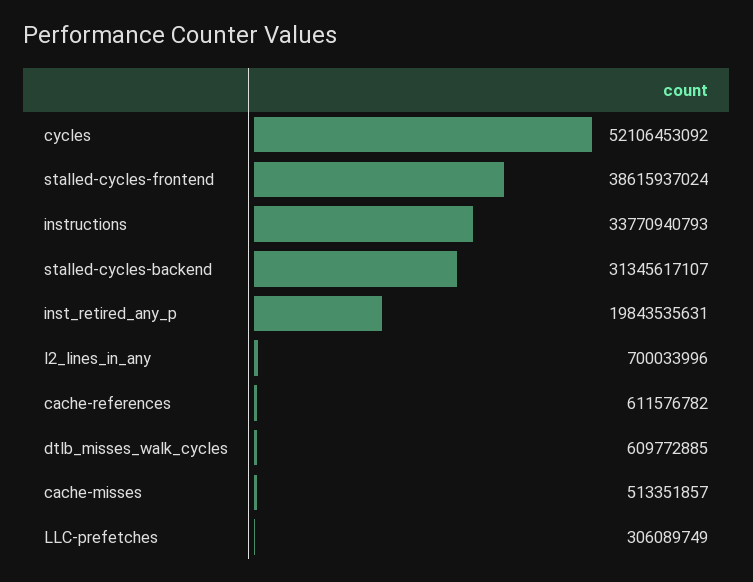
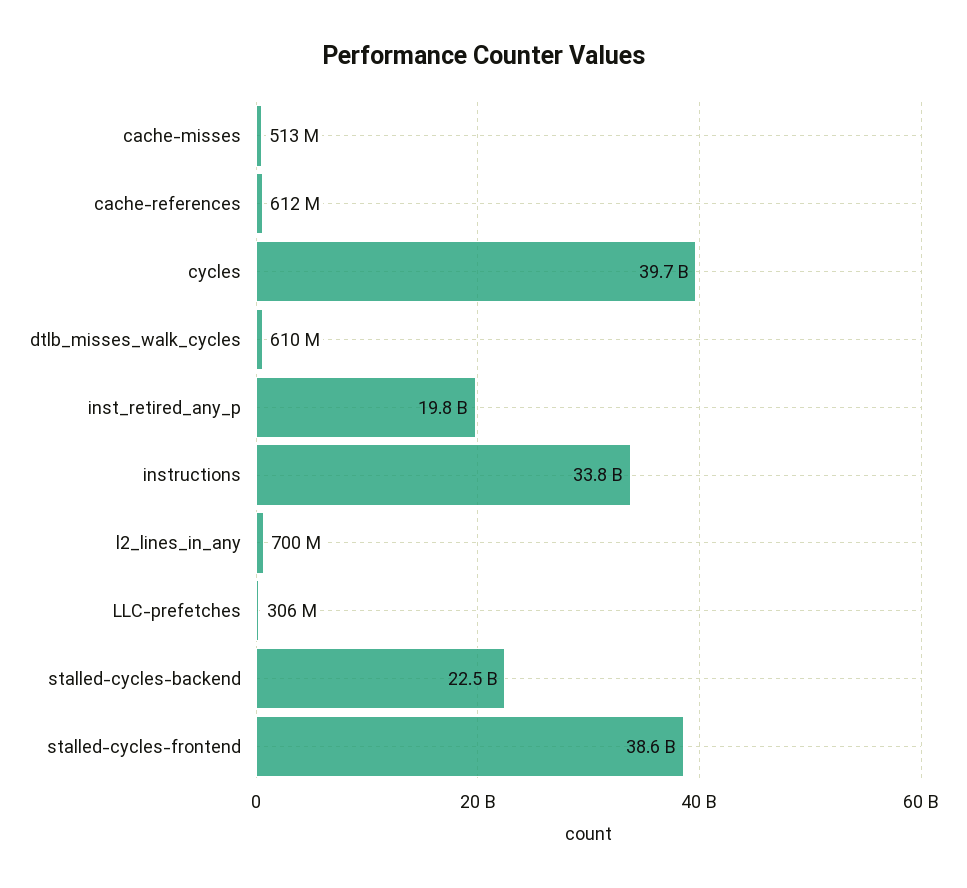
  {
-   "cycles": 52106453092,
+   "cycles": 39700000000,
    "stalled-cycles-frontend": 38615937024,
    "instructions": 33770940793,
-   "stalled-cycles-backend": 31345617107,
+   "stalled-cycles-backend": 22500000000,
    "inst_retired_any_p": 19843535631,
    "l2_lines_in_any": 700033996,
    "cache-references": 611576782,
    "dtlb_misses_walk_cycles": 609772885,
    "cache-misses": 513351857,
    "LLC-prefetches": 306089749
  }

